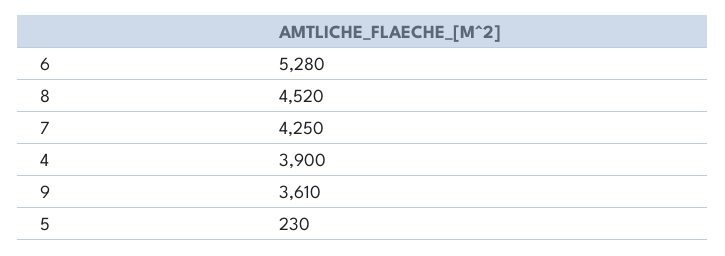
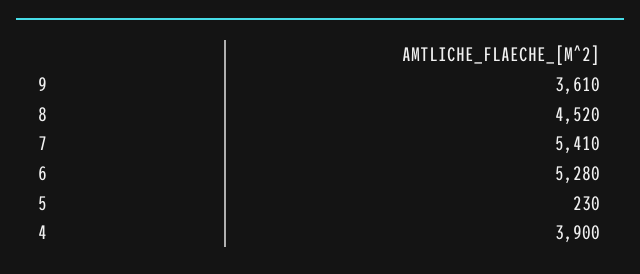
  {
    "6": 5280,
    "8": 4520,
-   "7": 4250,
+   "7": 5410,
    "4": 3900,
    "9": 3610,
    "5": 230
  }

